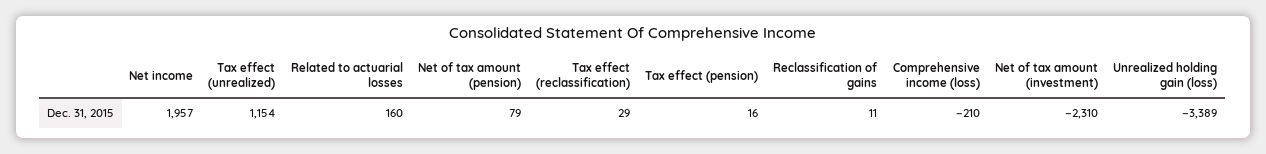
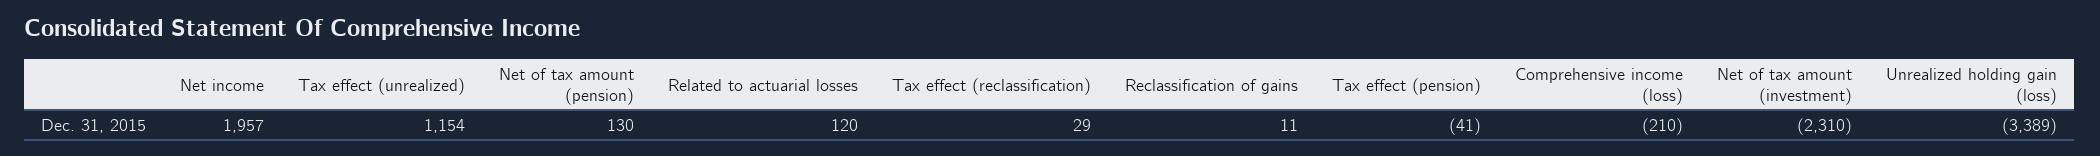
  {
    "Net income": 1957,
    "Tax effect (unrealized)": 1154,
-   "Related to actuarial losses": 160,
+   "Related to actuarial losses": 120,
-   "Net of tax amount (pension)": 79,
+   "Net of tax amount (pension)": 130,
    "Tax effect (reclassification)": 29,
-   "Tax effect (pension)": 16,
+   "Tax effect (pension)": -41,
    "Reclassification of gains": 11,
    "Comprehensive income (loss)": -210,
    "Net of tax amount (investment)": -2310,
    "Unrealized holding gain (loss)": -3389
  }

